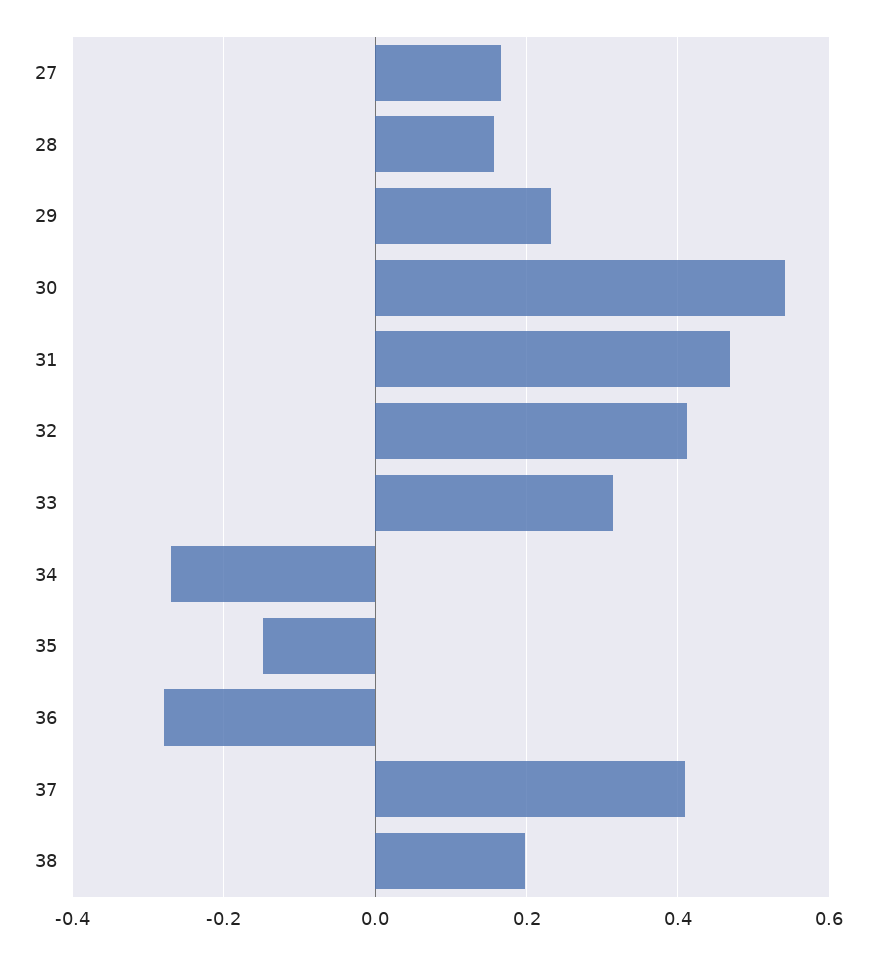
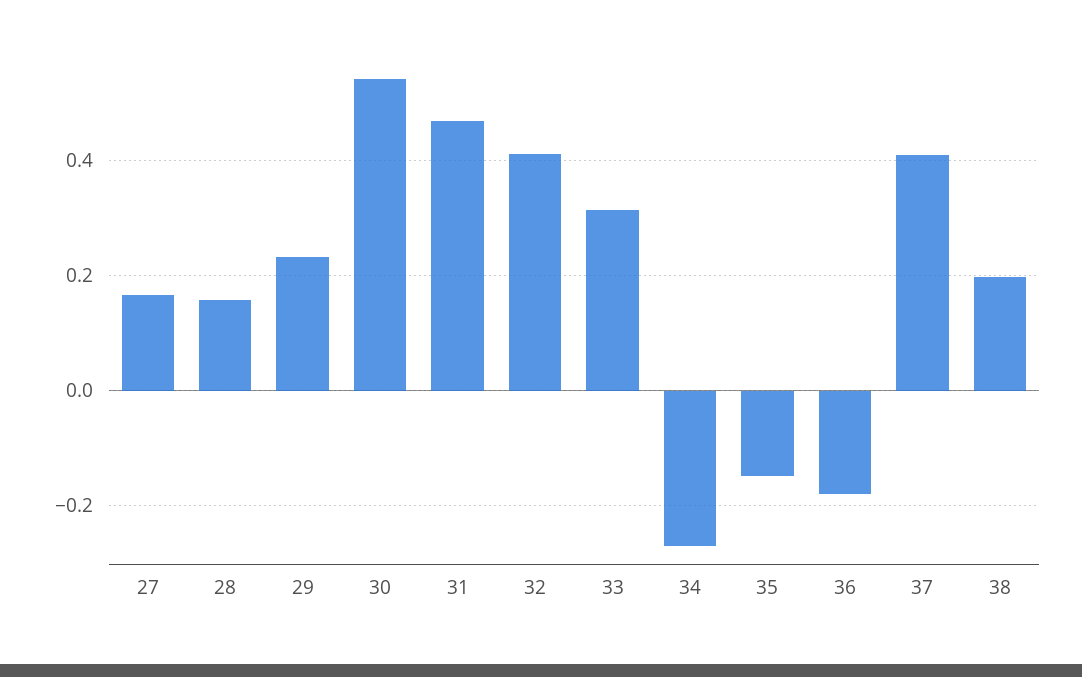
  {
    "27": 0.16,
    "28": 0.16,
    "29": 0.24,
    "30": 0.54,
    "31": 0.46,
    "32": 0.42,
    "33": 0.32,
    "34": -0.26,
    "35": -0.14,
-   "36": -0.28,
+   "36": -0.18,
    "37": 0.4,
    "38": 0.2
  }

